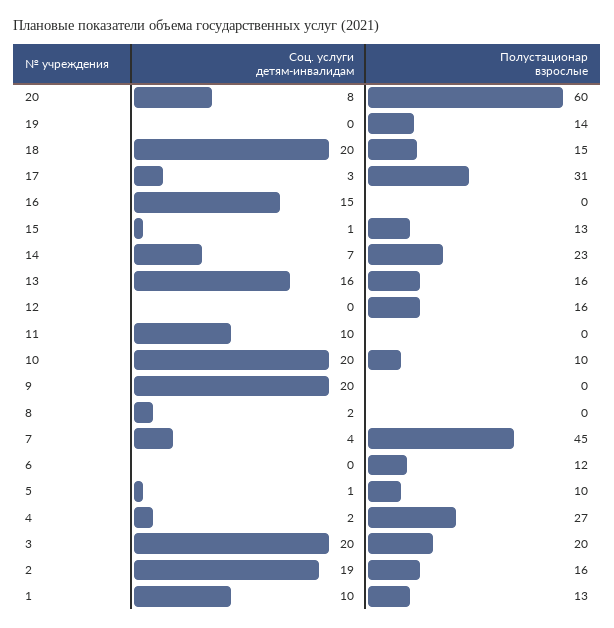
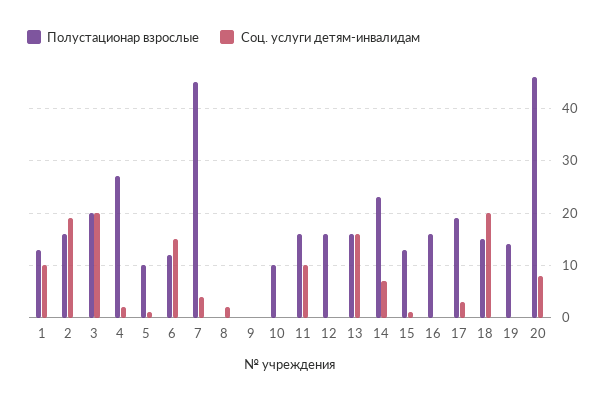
  {
    "Соц. услуги детям-инвалидам": {
      "20": 8,
      "19": 0,
      "18": 20,
      "17": 3,
-     "16": 15,
+     "16": 0,
      "15": 1,
      "14": 7,
      "13": 16,
      "12": 0,
      "11": 10,
-     "10": 20,
+     "10": 0,
-     "9": 20,
+     "9": 0,
      "8": 2,
      "7": 4,
-     "6": 0,
+     "6": 15,
      "5": 1,
      "4": 2,
      "3": 20,
      "2": 19,
      "1": 10
    },
    "Полустационар взрослые": {
-     "20": 60,
+     "20": 45,
      "19": 14,
      "18": 15,
-     "17": 31,
+     "17": 20,
-     "16": 0,
+     "16": 15,
      "15": 13,
      "14": 23,
      "13": 16,
      "12": 16,
-     "11": 0,
+     "11": 15,
      "10": 10,
      "9": 0,
      "8": 0,
      "7": 45,
      "6": 12,
      "5": 10,
      "4": 27,
      "3": 20,
      "2": 16,
      "1": 13
    }
  }

